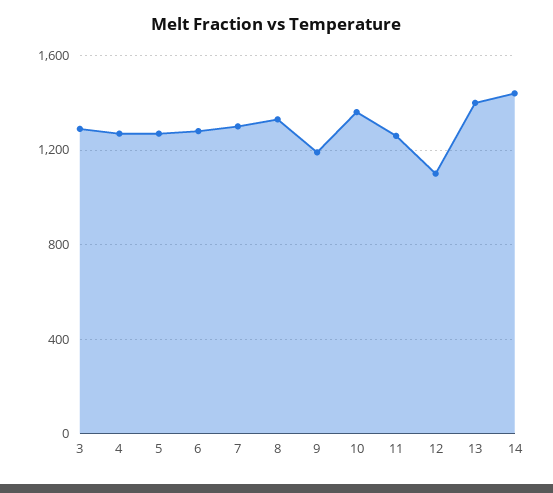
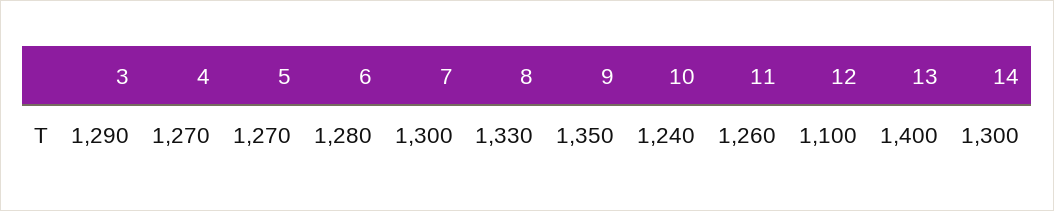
  {
    "3": 1290,
    "4": 1270,
    "5": 1270,
    "6": 1280,
    "7": 1300,
    "8": 1330,
-   "9": 1200,
+   "9": 1350,
-   "10": 1350,
+   "10": 1240,
    "11": 1260,
    "12": 1100,
    "13": 1400,
-   "14": 1450
+   "14": 1300
  }

